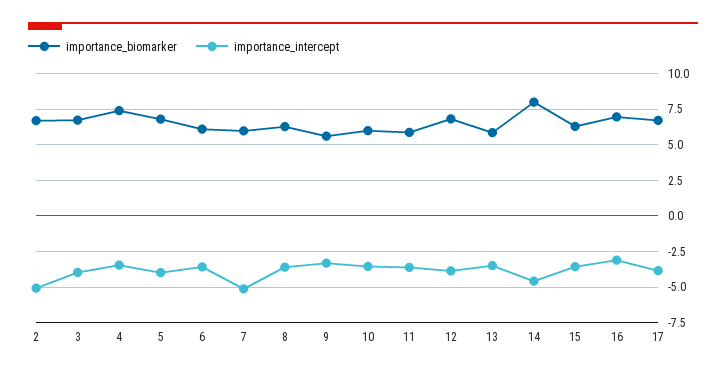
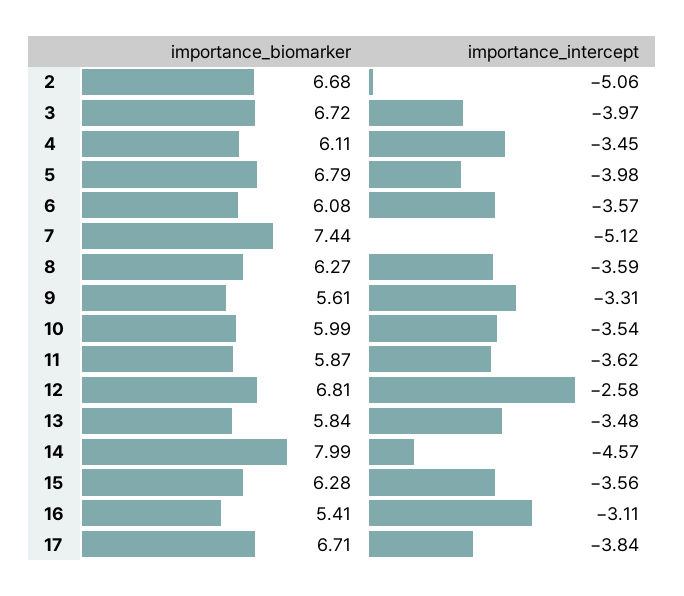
  {
    "importance_biomarker": {
      "2": 6.68,
      "3": 6.72,
-     "4": 7.5,
+     "4": 6.11,
      "5": 6.79,
      "6": 6.08,
-     "7": 6,
+     "7": 7.44,
      "8": 6.27,
      "9": 5.61,
      "10": 5.99,
      "11": 5.87,
      "12": 6.81,
      "13": 5.84,
      "14": 7.99,
      "15": 6.28,
-     "16": 7,
+     "16": 5.41,
      "17": 6.71
    },
    "importance_intercept": {
      "2": -5.06,
      "3": -3.97,
      "4": -3.45,
      "5": -3.98,
      "6": -3.57,
      "7": -5.12,
      "8": -3.59,
      "9": -3.31,
      "10": -3.54,
      "11": -3.62,
-     "12": -4,
+     "12": -2.58,
      "13": -3.48,
      "14": -4.57,
      "15": -3.56,
      "16": -3.11,
      "17": -3.84
    }
  }

